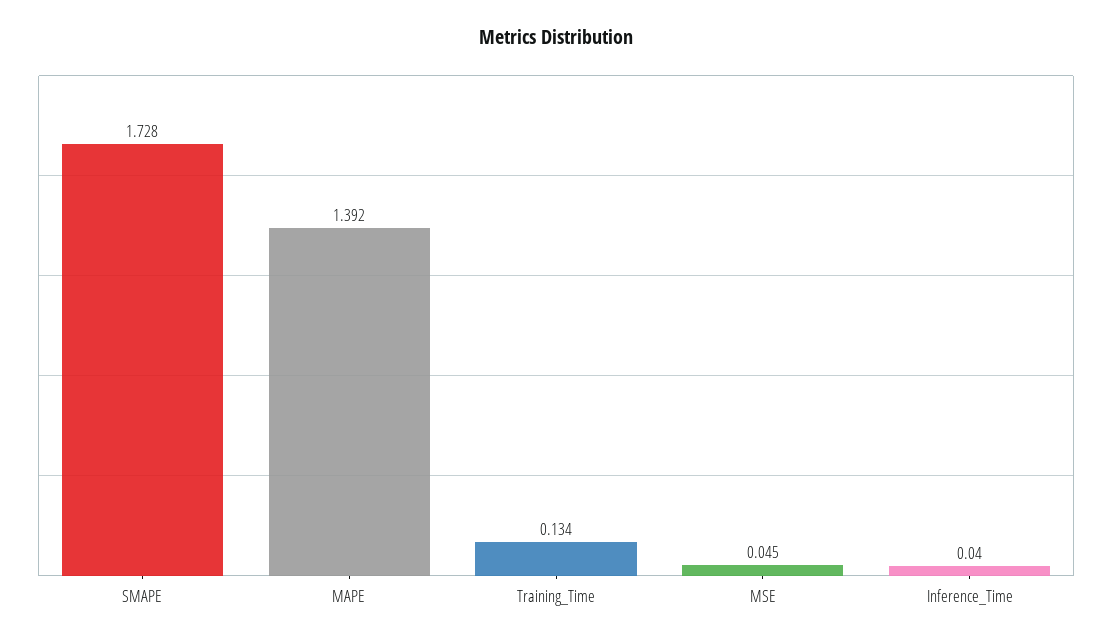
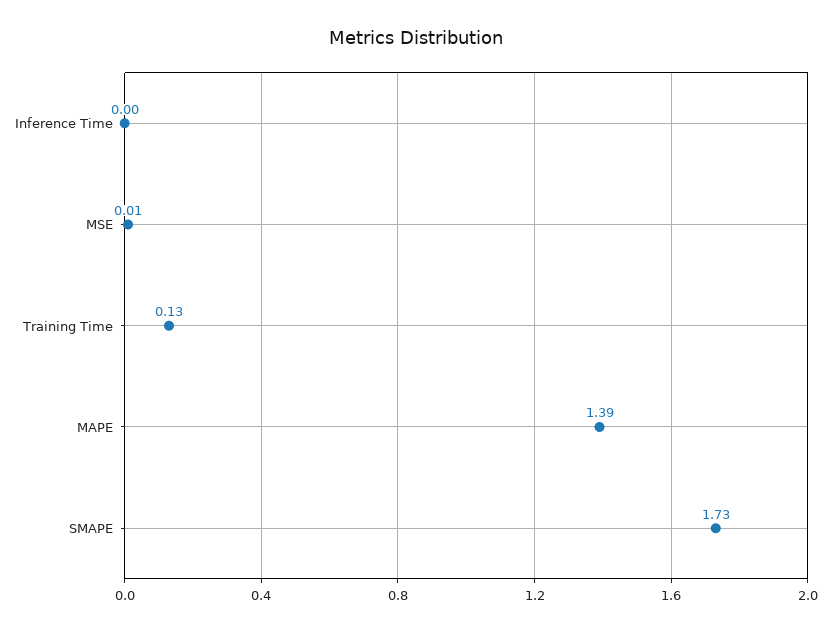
  {
    "SMAPE": 1.728,
    "MAPE": 1.392,
    "Training_Time": 0.134,
-   "MSE": 0.045,
+   "MSE": 0.01,
-   "Inference_Time": 0.04
+   "Inference_Time": 0
  }

